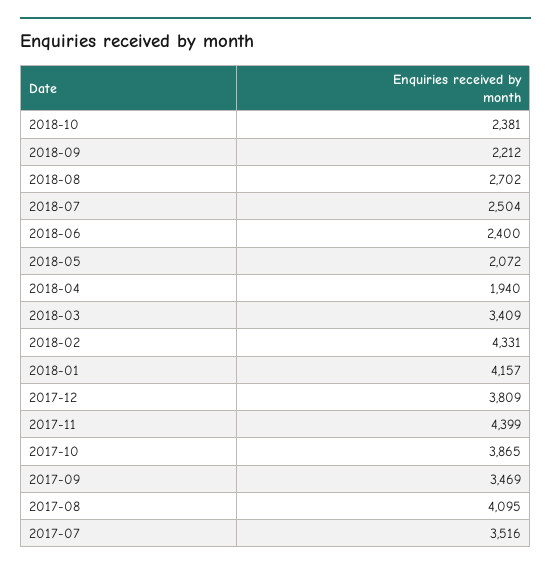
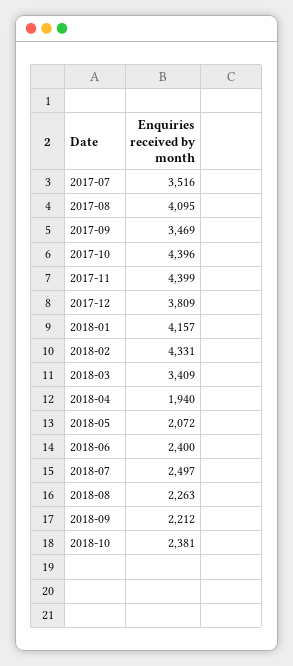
  {
    "2018-10": 2381,
    "2018-09": 2212,
-   "2018-08": 2702,
+   "2018-08": 2263,
-   "2018-07": 2504,
+   "2018-07": 2497,
    "2018-06": 2400,
    "2018-05": 2072,
    "2018-04": 1940,
    "2018-03": 3409,
    "2018-02": 4331,
    "2018-01": 4157,
    "2017-12": 3809,
    "2017-11": 4399,
-   "2017-10": 3865,
+   "2017-10": 4396,
    "2017-09": 3469,
    "2017-08": 4095,
    "2017-07": 3516
  }

